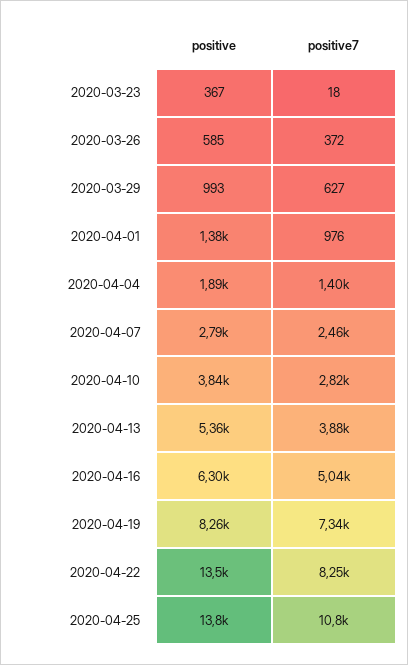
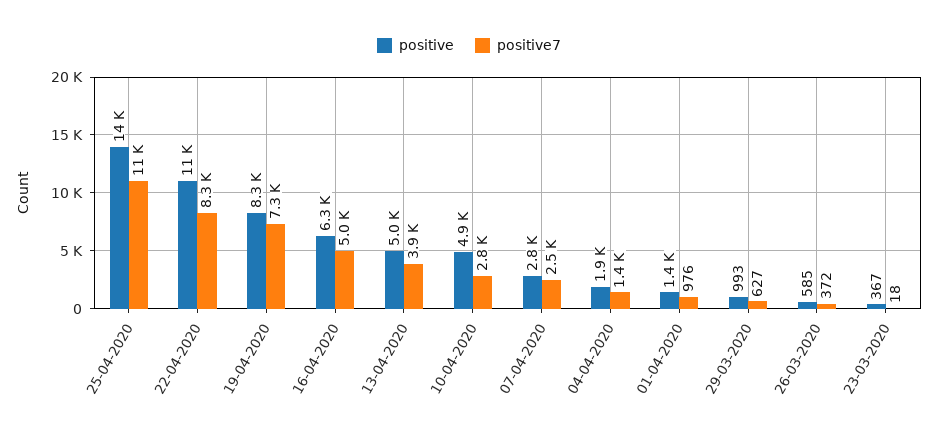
  {
    "positive": {
      "2020-03-23": 367,
      "2020-03-26": 585,
      "2020-03-29": 993,
      "2020-04-01": 1380,
      "2020-04-04": 1890,
      "2020-04-07": 2790,
-     "2020-04-10": 3840,
+     "2020-04-10": 4900,
-     "2020-04-13": 5360,
+     "2020-04-13": 5000,
      "2020-04-16": 6300,
      "2020-04-19": 8260,
-     "2020-04-22": 13500,
+     "2020-04-22": 11000,
      "2020-04-25": 13800
    },
    "positive7": {
      "2020-03-23": 18,
      "2020-03-26": 372,
      "2020-03-29": 627,
      "2020-04-01": 976,
      "2020-04-04": 1400,
      "2020-04-07": 2460,
      "2020-04-10": 2820,
      "2020-04-13": 3880,
      "2020-04-16": 5040,
      "2020-04-19": 7340,
      "2020-04-22": 8250,
      "2020-04-25": 10800
    }
  }

